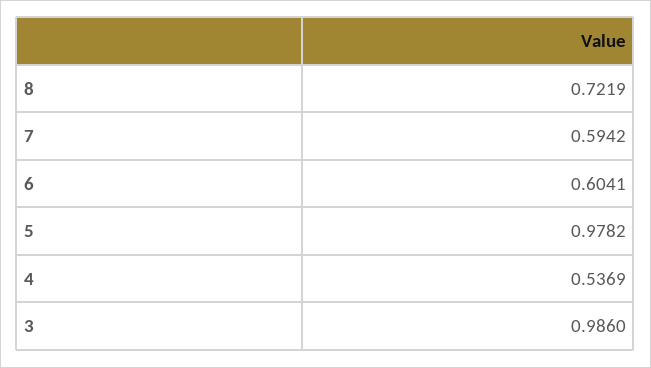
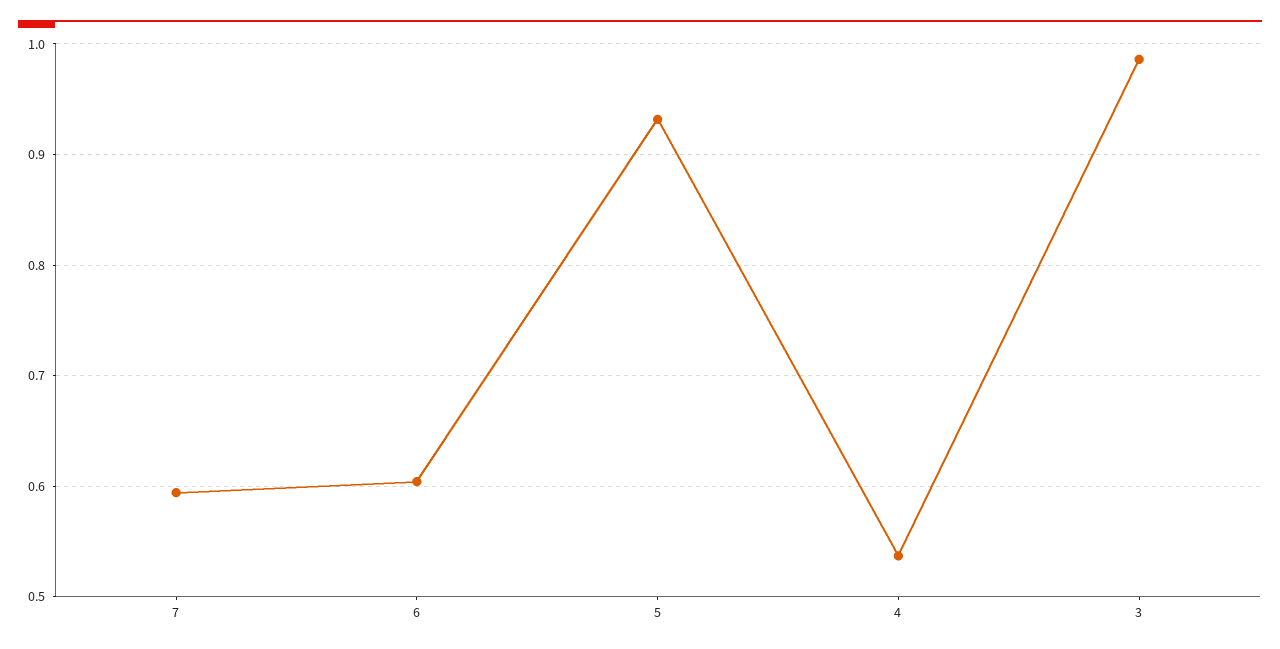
  {
-   "8": 0.7219,
    "7": 0.5942,
    "6": 0.6041,
-   "5": 0.9782,
+   "5": 0.93,
    "4": 0.5369,
    "3": 0.986
  }

